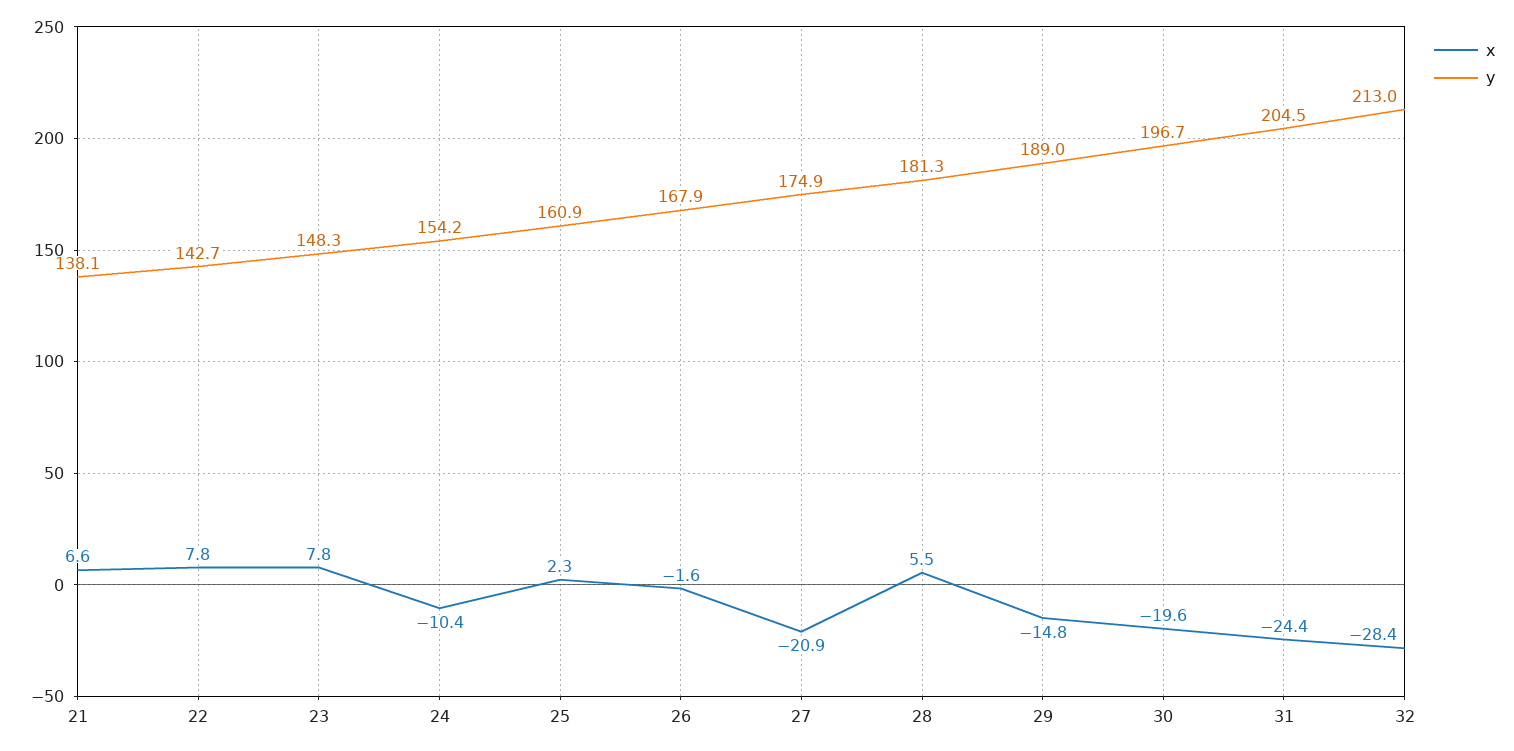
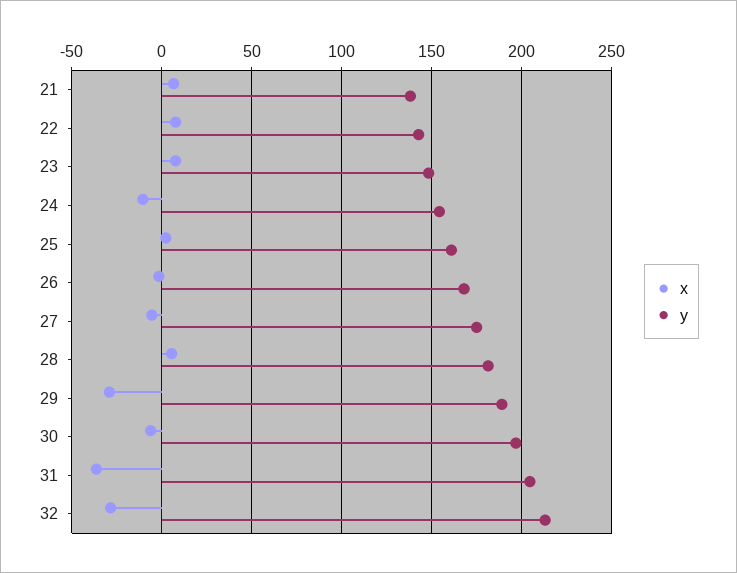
  {
    "x": {
      "21": 6.6,
      "22": 7.8,
      "23": 7.8,
      "24": -10.4,
      "25": 2.3,
      "26": -1.6,
-     "27": -20.9,
+     "27": -5,
      "28": 5.5,
-     "29": -14.8,
+     "29": -30,
-     "30": -19.6,
+     "30": -5,
-     "31": -24.4,
+     "31": -35,
      "32": -28.4
    },
    "y": {
      "21": 138.1,
      "22": 142.7,
      "23": 148.3,
      "24": 154.2,
      "25": 160.9,
      "26": 167.9,
      "27": 174.9,
      "28": 181.3,
      "29": 189,
      "30": 196.7,
      "31": 204.5,
      "32": 213
    }
  }

